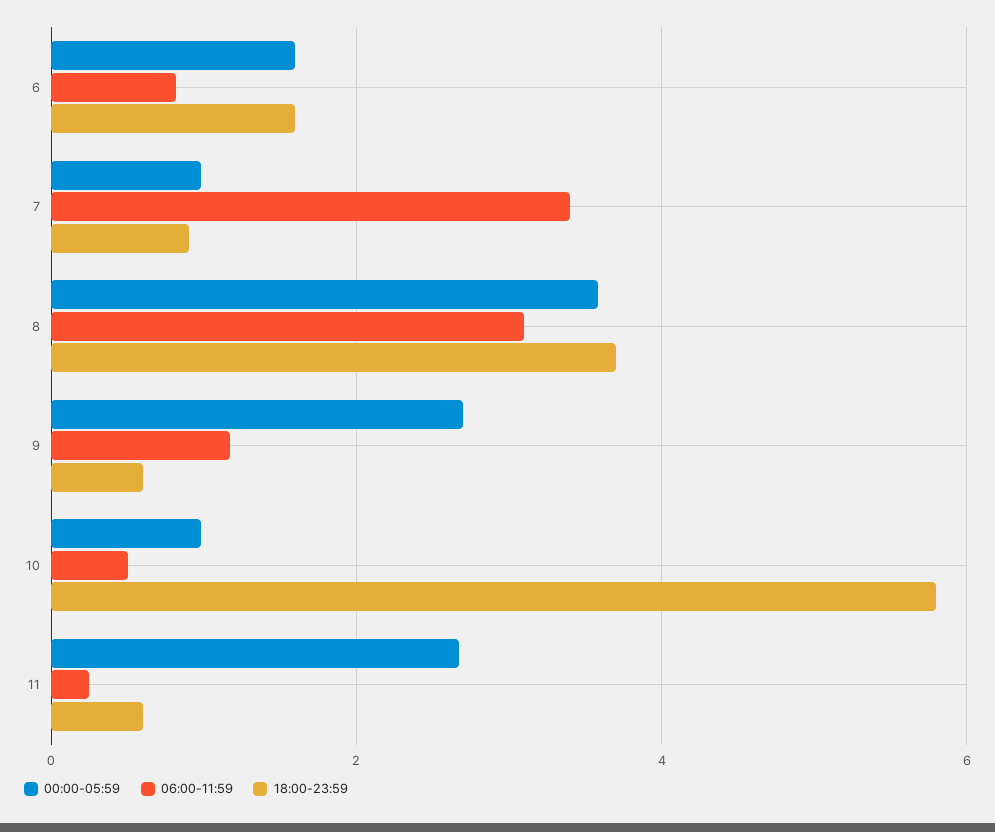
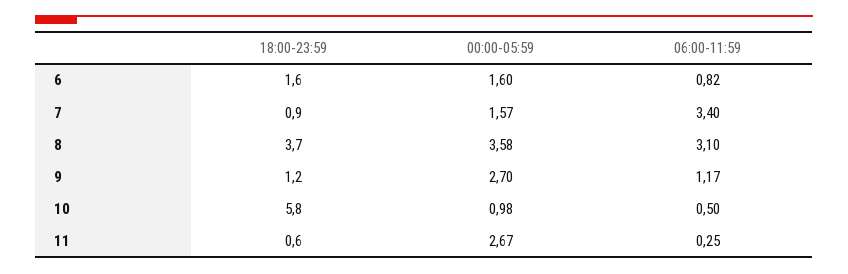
  {
    "00:00-05:59": {
      "6": 1.6,
-     "7": 1,
+     "7": 1.57,
      "8": 3.58,
      "9": 2.7,
      "10": 0.98,
      "11": 2.67
    },
    "06:00-11:59": {
      "6": 0.82,
      "7": 3.4,
      "8": 3.1,
      "9": 1.17,
      "10": 0.5,
      "11": 0.25
    },
    "18:00-23:59": {
      "6": 1.6,
      "7": 0.9,
      "8": 3.7,
-     "9": 0.6,
+     "9": 1.2,
      "10": 5.8,
      "11": 0.6
    }
  }

